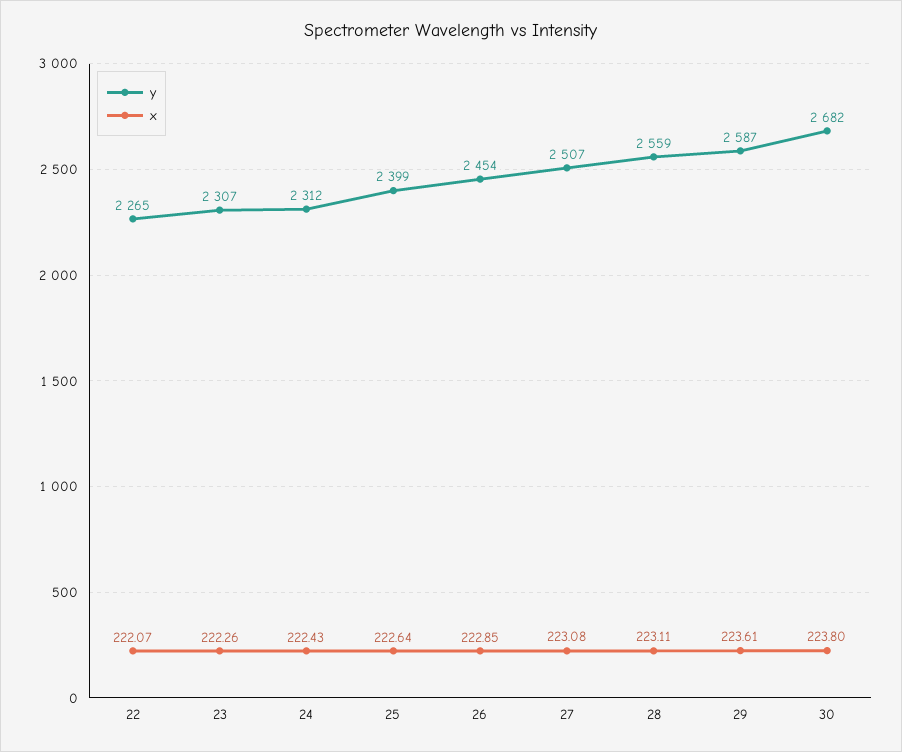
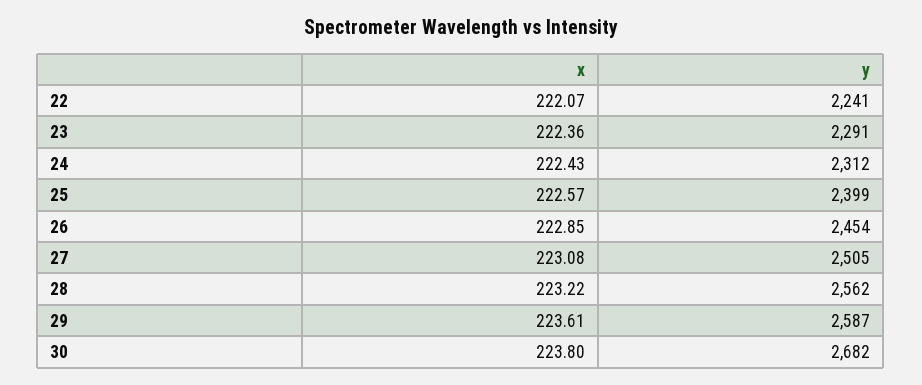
  {
    "y": {
-     "22": 2265,
+     "22": 2241,
-     "23": 2307,
+     "23": 2291,
      "24": 2312,
      "25": 2399,
      "26": 2454,
-     "27": 2507,
+     "27": 2505,
-     "28": 2559,
+     "28": 2562,
      "29": 2587,
      "30": 2682
    },
    "x": {
      "22": 222.07,
-     "23": 222.26,
+     "23": 222.36,
      "24": 222.43,
-     "25": 222.64,
+     "25": 222.57,
      "26": 222.85,
      "27": 223.08,
-     "28": 223.11,
+     "28": 223.22,
      "29": 223.61,
      "30": 223.8
    }
  }

